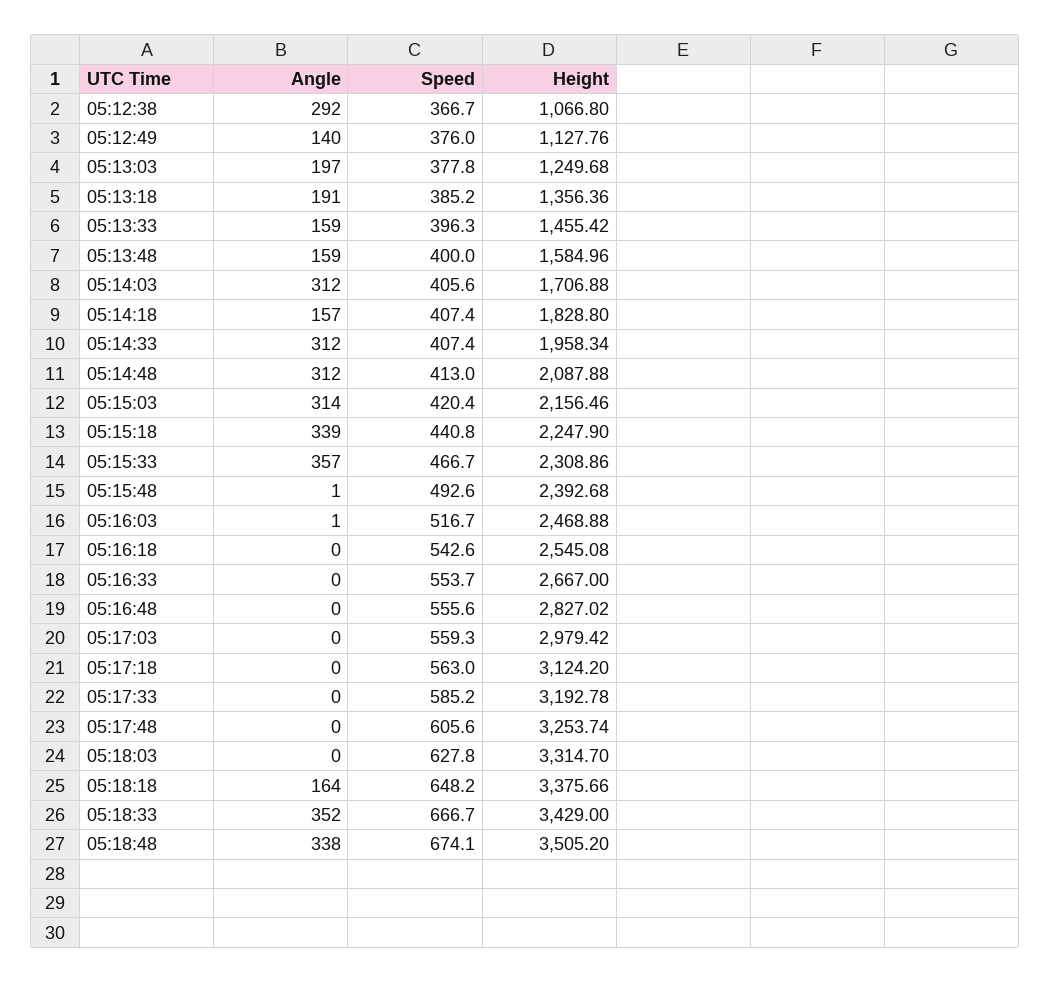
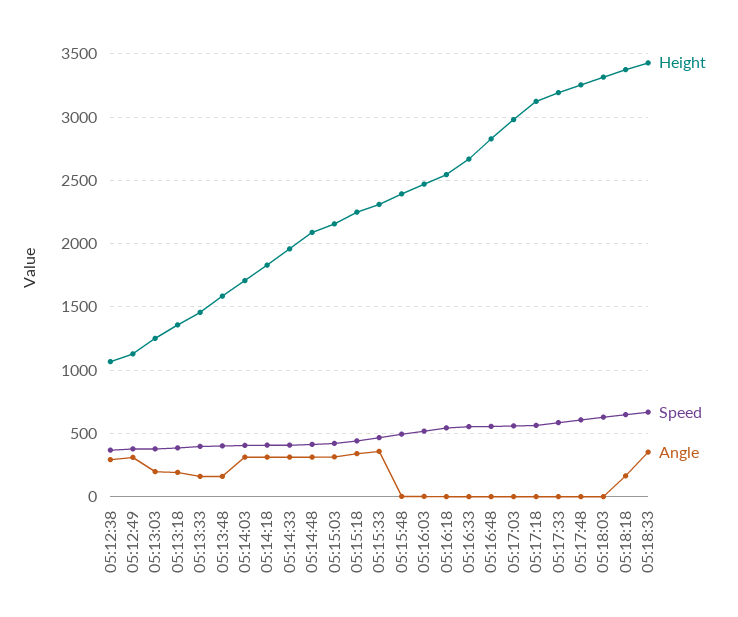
  {
    "Angle": {
      "05:12:38": 292,
-     "05:12:49": 140,
+     "05:12:49": 300,
      "05:13:03": 197,
      "05:13:18": 191,
      "05:13:33": 159,
      "05:13:48": 159,
      "05:14:03": 312,
-     "05:14:18": 157,
+     "05:14:18": 300,
      "05:14:33": 312,
      "05:14:48": 312,
      "05:15:03": 314,
      "05:15:18": 339,
      "05:15:33": 357,
      "05:15:48": 1,
      "05:16:03": 1,
      "05:16:18": 0,
      "05:16:33": 0,
      "05:16:48": 0,
      "05:17:03": 0,
      "05:17:18": 0,
      "05:17:33": 0,
      "05:17:48": 0,
      "05:18:03": 0,
      "05:18:18": 164,
-     "05:18:33": 352,
+     "05:18:33": 352
-     "05:18:48": 338
    },
    "Speed": {
      "05:12:38": 366.7,
      "05:12:49": 376,
      "05:13:03": 377.8,
      "05:13:18": 385.2,
      "05:13:33": 396.3,
      "05:13:48": 400,
      "05:14:03": 405.6,
      "05:14:18": 407.4,
      "05:14:33": 407.4,
      "05:14:48": 413,
      "05:15:03": 420.4,
      "05:15:18": 440.8,
      "05:15:33": 466.7,
      "05:15:48": 492.6,
      "05:16:03": 516.7,
      "05:16:18": 542.6,
      "05:16:33": 553.7,
      "05:16:48": 555.6,
      "05:17:03": 559.3,
      "05:17:18": 563,
      "05:17:33": 585.2,
      "05:17:48": 605.6,
      "05:18:03": 627.8,
      "05:18:18": 648.2,
-     "05:18:33": 666.7,
+     "05:18:33": 666.7
-     "05:18:48": 674.1
    },
    "Height": {
      "05:12:38": 1066.8,
      "05:12:49": 1127.76,
      "05:13:03": 1249.68,
      "05:13:18": 1356.36,
      "05:13:33": 1455.42,
      "05:13:48": 1584.96,
      "05:14:03": 1706.88,
      "05:14:18": 1828.8,
      "05:14:33": 1958.34,
      "05:14:48": 2087.88,
      "05:15:03": 2156.46,
      "05:15:18": 2247.9,
      "05:15:33": 2308.86,
      "05:15:48": 2392.68,
      "05:16:03": 2468.88,
      "05:16:18": 2545.08,
      "05:16:33": 2667,
      "05:16:48": 2827.02,
      "05:17:03": 2979.42,
      "05:17:18": 3124.2,
      "05:17:33": 3192.78,
      "05:17:48": 3253.74,
      "05:18:03": 3314.7,
      "05:18:18": 3375.66,
-     "05:18:33": 3429,
+     "05:18:33": 3429
-     "05:18:48": 3505.2
    }
  }

